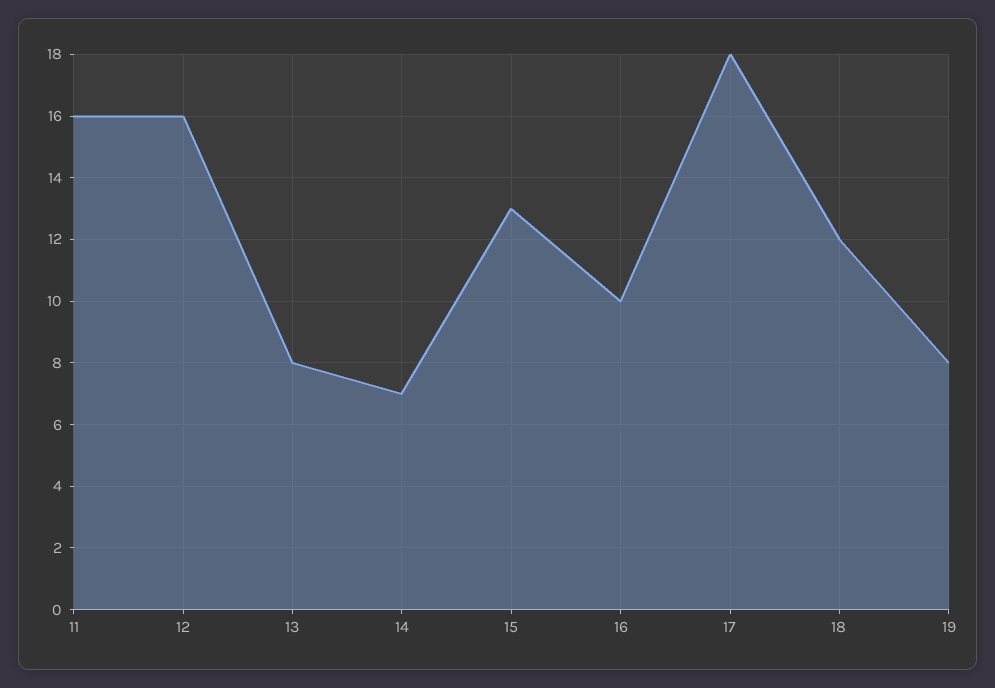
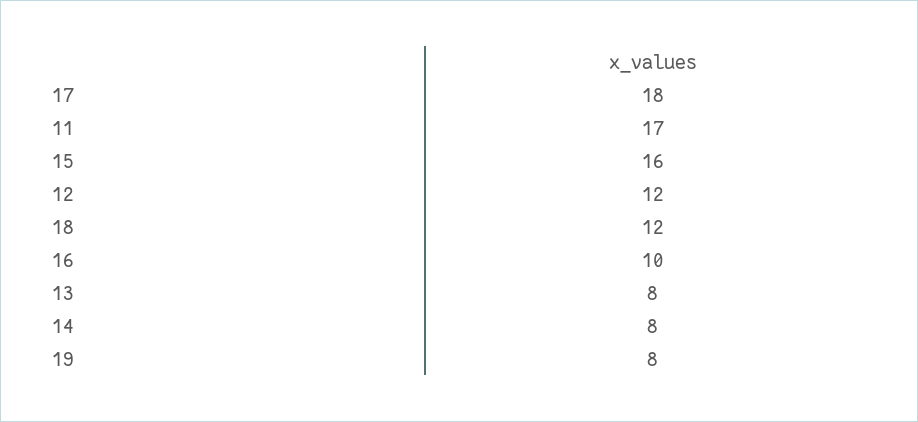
  {
-   "11": 16,
+   "11": 17,
-   "12": 16,
+   "12": 12,
    "13": 8,
-   "14": 7,
+   "14": 8,
-   "15": 13,
+   "15": 16,
    "16": 10,
    "17": 18,
    "18": 12,
    "19": 8
  }

